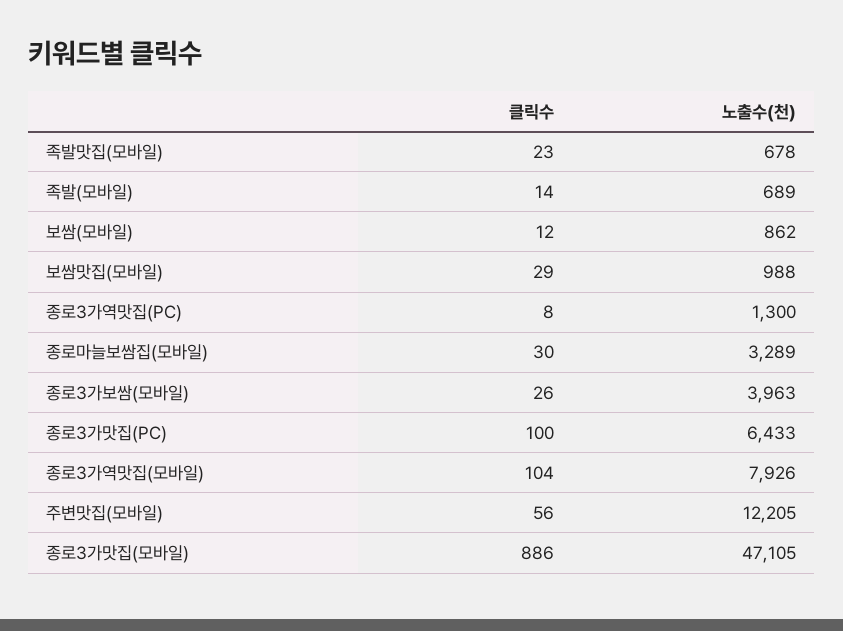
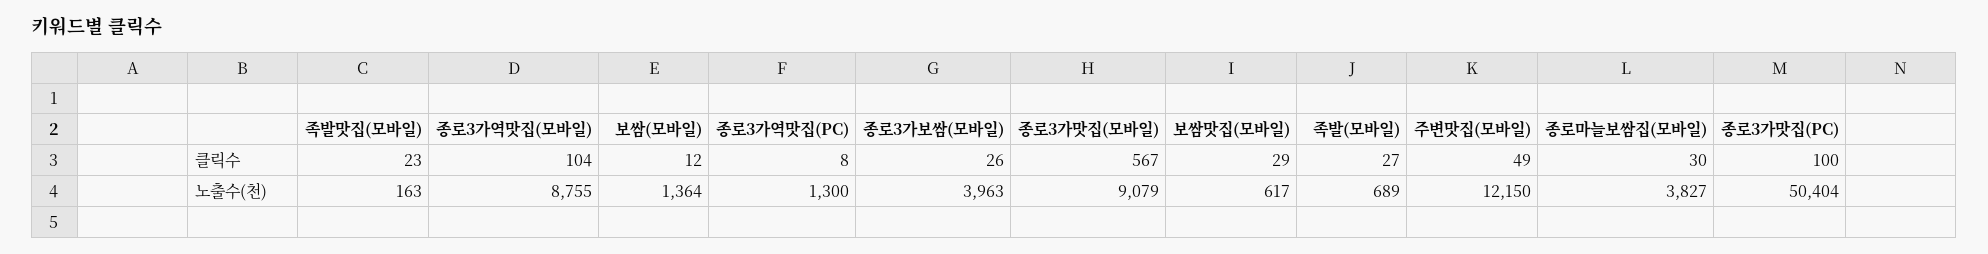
  {
    "클릭수": {
      "족발맛집(모바일)": 23,
-     "족발(모바일)": 14,
+     "족발(모바일)": 27,
      "보쌈(모바일)": 12,
      "보쌈맛집(모바일)": 29,
      "종로3가역맛집(PC)": 8,
      "종로마늘보쌈집(모바일)": 30,
      "종로3가보쌈(모바일)": 26,
      "종로3가맛집(PC)": 100,
      "종로3가역맛집(모바일)": 104,
-     "주변맛집(모바일)": 56,
+     "주변맛집(모바일)": 49,
-     "종로3가맛집(모바일)": 886
+     "종로3가맛집(모바일)": 567
    },
    "노출수(천)": {
-     "족발맛집(모바일)": 678,
+     "족발맛집(모바일)": 163,
      "족발(모바일)": 689,
-     "보쌈(모바일)": 862,
+     "보쌈(모바일)": 1364,
-     "보쌈맛집(모바일)": 988,
+     "보쌈맛집(모바일)": 617,
      "종로3가역맛집(PC)": 1300,
-     "종로마늘보쌈집(모바일)": 3289,
+     "종로마늘보쌈집(모바일)": 3827,
      "종로3가보쌈(모바일)": 3963,
-     "종로3가맛집(PC)": 6433,
+     "종로3가맛집(PC)": 50404,
-     "종로3가역맛집(모바일)": 7926,
+     "종로3가역맛집(모바일)": 8755,
-     "주변맛집(모바일)": 12205,
+     "주변맛집(모바일)": 12150,
-     "종로3가맛집(모바일)": 47105
+     "종로3가맛집(모바일)": 9079
    }
  }

